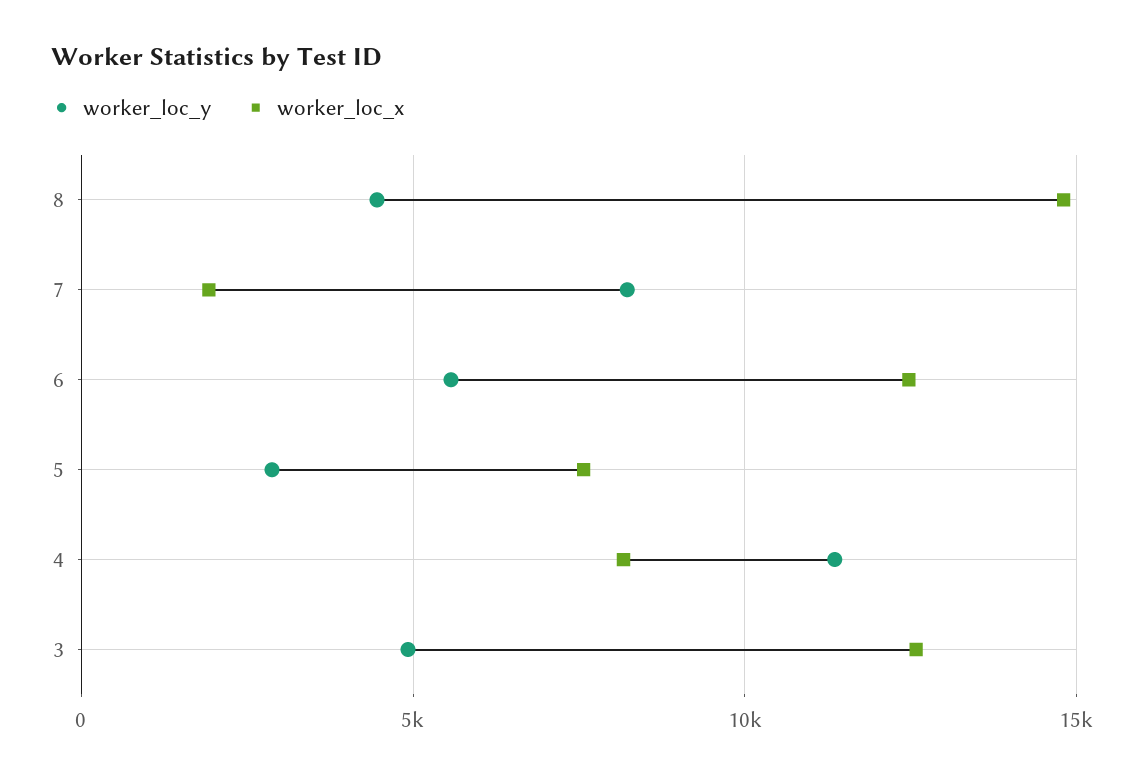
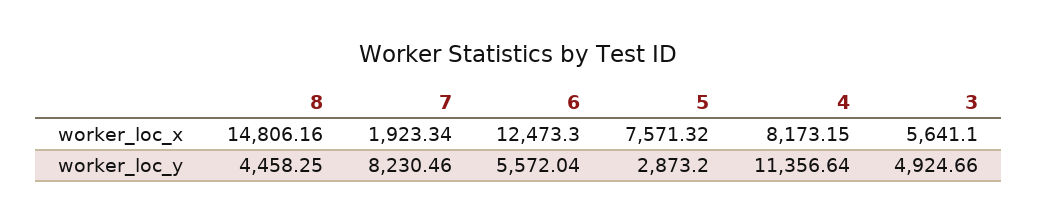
  {
    "worker_loc_y": {
      "8": 4458.25,
      "7": 8230.46,
      "6": 5572.04,
      "5": 2873.2,
      "4": 11356.64,
      "3": 4924.66
    },
    "worker_loc_x": {
      "8": 14806.16,
      "7": 1923.34,
      "6": 12473.3,
      "5": 7571.32,
      "4": 8173.15,
-     "3": 12500
+     "3": 5641.1
    }
  }

